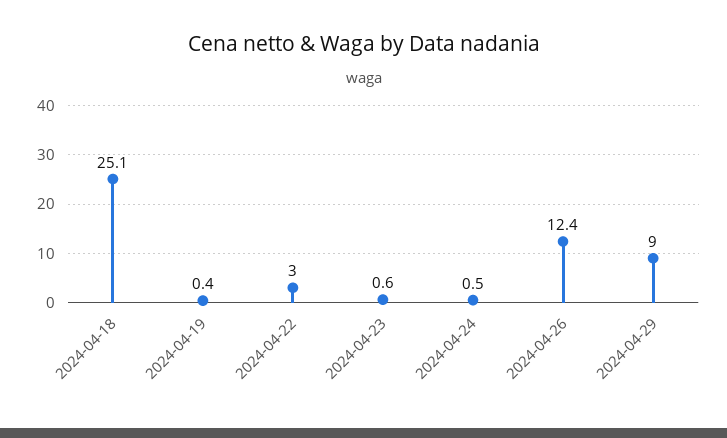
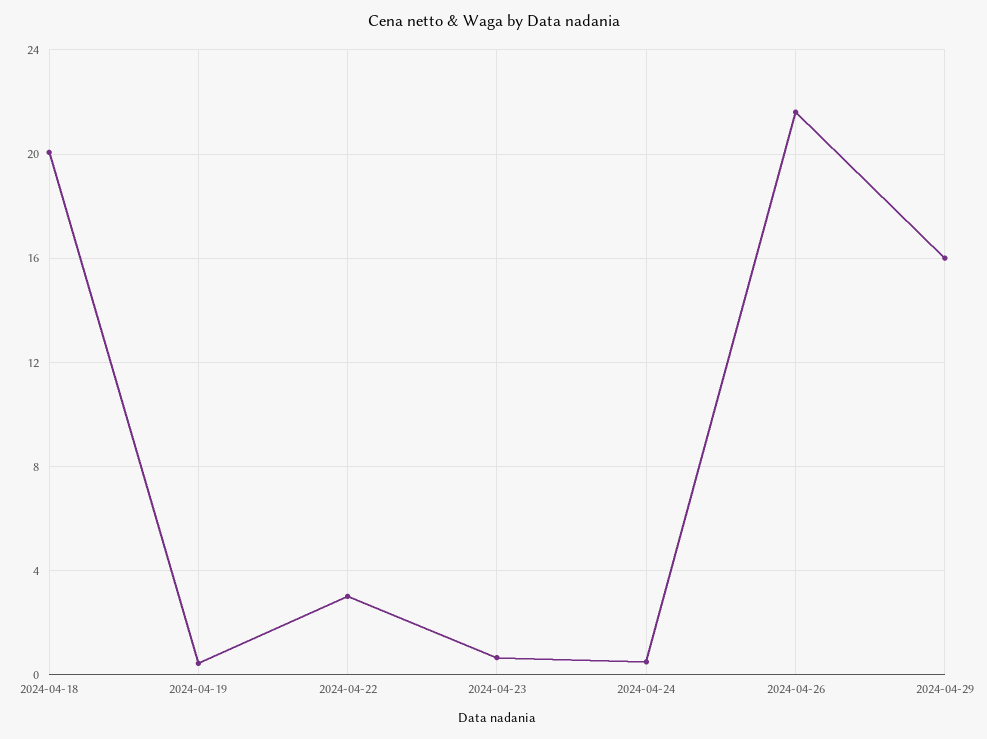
  {
-   "2024-04-18": 25.1,
+   "2024-04-18": 20,
    "2024-04-19": 0.4,
    "2024-04-22": 3,
    "2024-04-23": 0.6,
    "2024-04-24": 0.5,
-   "2024-04-26": 12.4,
+   "2024-04-26": 21.5,
-   "2024-04-29": 9
+   "2024-04-29": 16
  }

